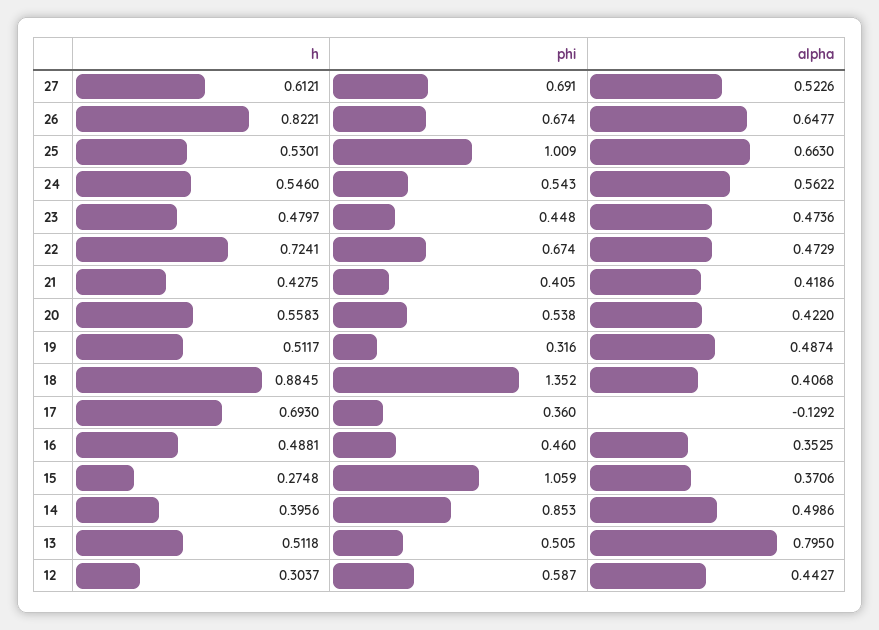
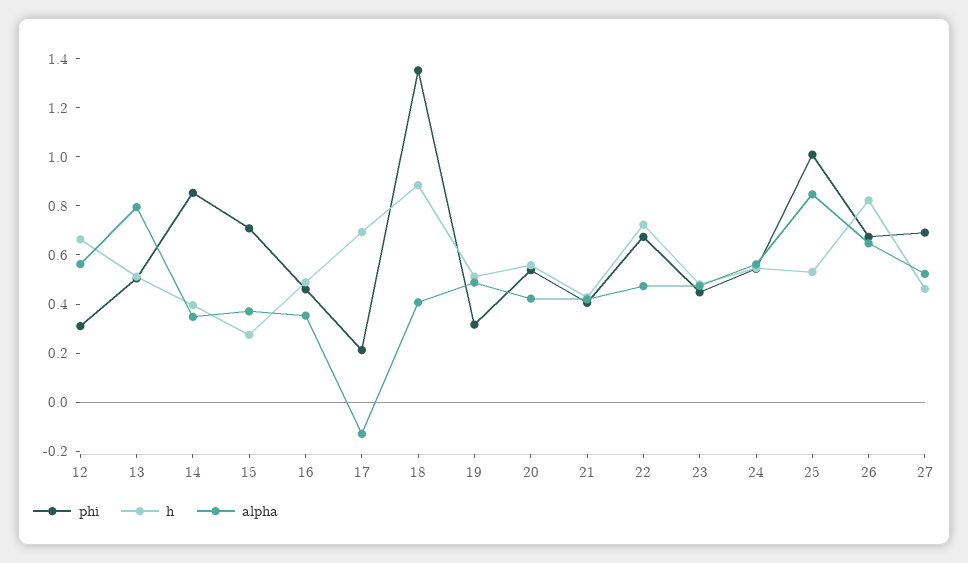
  {
    "h": {
-     "27": 0.6121,
+     "27": 0.45,
      "26": 0.8221,
      "25": 0.5301,
      "24": 0.546,
      "23": 0.4797,
      "22": 0.7241,
      "21": 0.4275,
      "20": 0.5583,
      "19": 0.5117,
      "18": 0.8845,
      "17": 0.693,
      "16": 0.4881,
      "15": 0.2748,
      "14": 0.3956,
      "13": 0.5118,
-     "12": 0.3037
+     "12": 0.65
    },
    "phi": {
      "27": 0.691,
      "26": 0.674,
      "25": 1.009,
      "24": 0.543,
      "23": 0.448,
      "22": 0.674,
      "21": 0.405,
      "20": 0.538,
      "19": 0.316,
      "18": 1.352,
-     "17": 0.36,
+     "17": 0.2,
      "16": 0.46,
-     "15": 1.059,
+     "15": 0.7,
      "14": 0.853,
      "13": 0.505,
-     "12": 0.587
+     "12": 0.3
    },
    "alpha": {
      "27": 0.5226,
      "26": 0.6477,
-     "25": 0.663,
+     "25": 0.85,
      "24": 0.5622,
      "23": 0.4736,
      "22": 0.4729,
      "21": 0.4186,
      "20": 0.422,
      "19": 0.4874,
      "18": 0.4068,
      "17": -0.1292,
      "16": 0.3525,
      "15": 0.3706,
-     "14": 0.4986,
+     "14": 0.35,
      "13": 0.795,
-     "12": 0.4427
+     "12": 0.55
    }
  }

